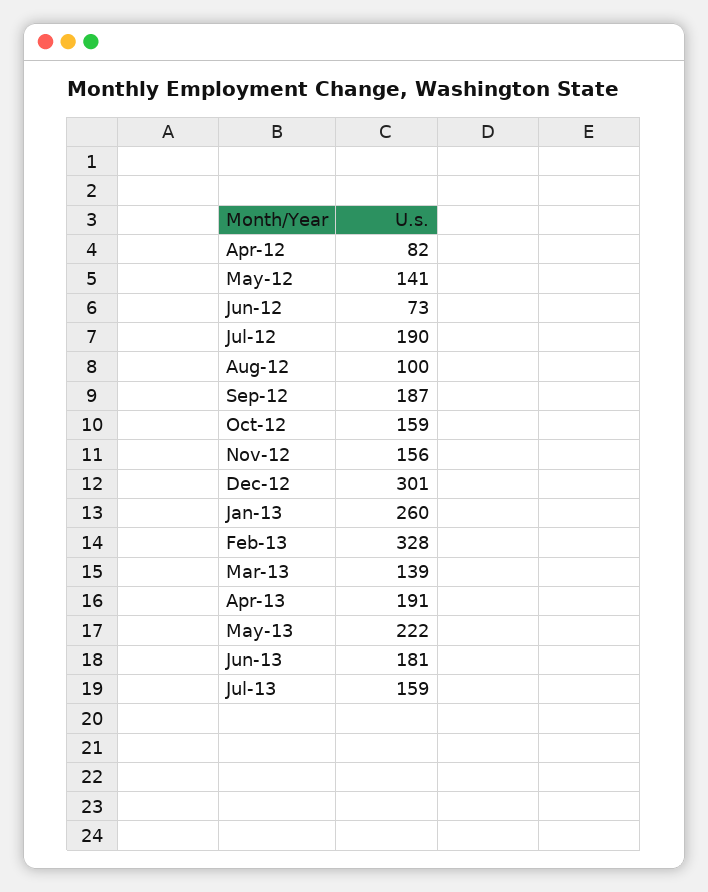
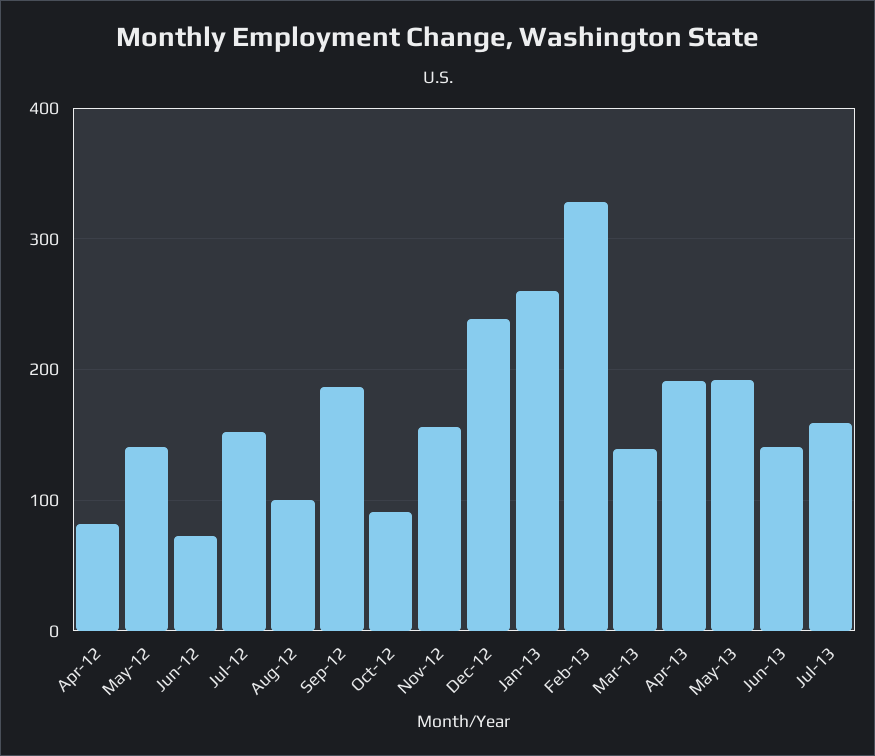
  {
    "Apr-12": 82,
    "May-12": 141,
    "Jun-12": 73,
-   "Jul-12": 190,
+   "Jul-12": 150,
    "Aug-12": 100,
    "Sep-12": 187,
-   "Oct-12": 159,
+   "Oct-12": 90,
    "Nov-12": 156,
-   "Dec-12": 301,
+   "Dec-12": 240,
    "Jan-13": 260,
    "Feb-13": 328,
    "Mar-13": 139,
    "Apr-13": 191,
-   "May-13": 222,
+   "May-13": 190,
-   "Jun-13": 181,
+   "Jun-13": 140,
    "Jul-13": 159
  }

